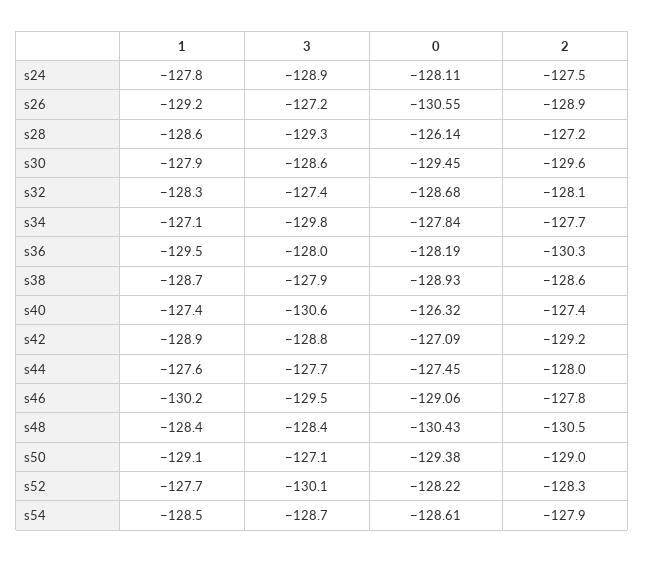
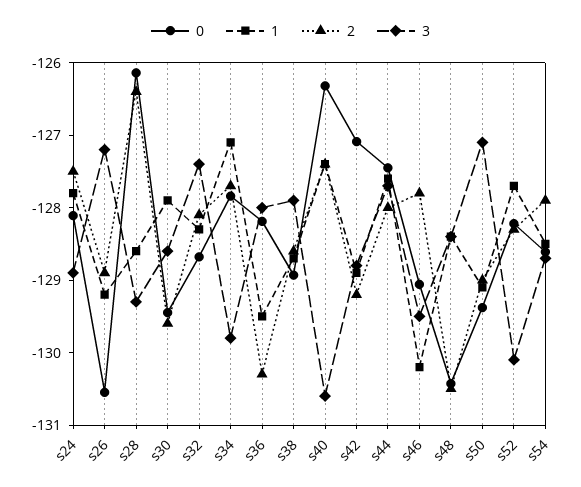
  {
    "1": {
      "s24": -127.8,
      "s26": -129.2,
      "s28": -128.6,
      "s30": -127.9,
      "s32": -128.3,
      "s34": -127.1,
      "s36": -129.5,
      "s38": -128.7,
      "s40": -127.4,
      "s42": -128.9,
      "s44": -127.6,
      "s46": -130.2,
      "s48": -128.4,
      "s50": -129.1,
      "s52": -127.7,
      "s54": -128.5
    },
    "3": {
      "s24": -128.9,
      "s26": -127.2,
      "s28": -129.3,
      "s30": -128.6,
      "s32": -127.4,
      "s34": -129.8,
      "s36": -128,
      "s38": -127.9,
      "s40": -130.6,
      "s42": -128.8,
      "s44": -127.7,
      "s46": -129.5,
      "s48": -128.4,
      "s50": -127.1,
      "s52": -130.1,
      "s54": -128.7
    },
    "0": {
      "s24": -128.11,
      "s26": -130.55,
      "s28": -126.14,
      "s30": -129.45,
      "s32": -128.68,
      "s34": -127.84,
      "s36": -128.19,
      "s38": -128.93,
      "s40": -126.32,
      "s42": -127.09,
      "s44": -127.45,
      "s46": -129.06,
      "s48": -130.43,
      "s50": -129.38,
      "s52": -128.22,
      "s54": -128.61
    },
    "2": {
      "s24": -127.5,
      "s26": -128.9,
-     "s28": -127.2,
+     "s28": -126.4,
      "s30": -129.6,
      "s32": -128.1,
      "s34": -127.7,
      "s36": -130.3,
      "s38": -128.6,
      "s40": -127.4,
      "s42": -129.2,
      "s44": -128,
      "s46": -127.8,
      "s48": -130.5,
      "s50": -129,
      "s52": -128.3,
      "s54": -127.9
    }
  }

